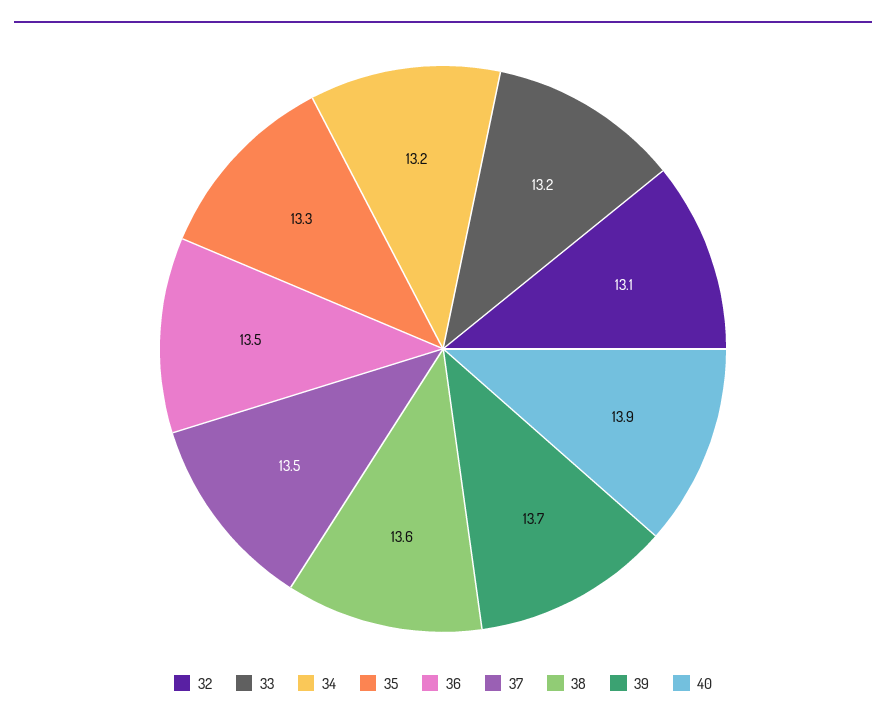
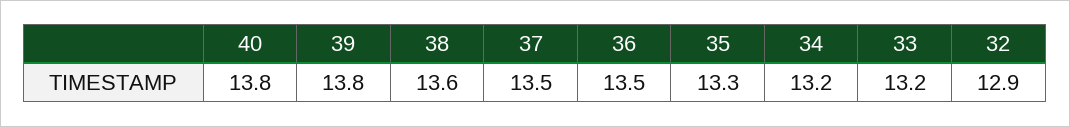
  {
-   "32": 13.1,
+   "32": 12.9,
    "33": 13.2,
    "34": 13.2,
    "35": 13.3,
    "36": 13.5,
    "37": 13.5,
    "38": 13.6,
-   "39": 13.7,
+   "39": 13.8,
-   "40": 13.9
+   "40": 13.8
  }

